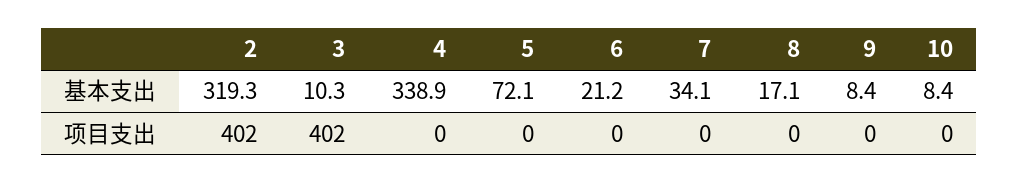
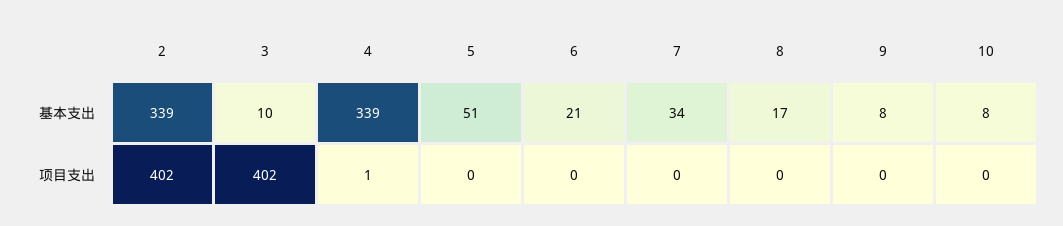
  {
    "2": {
-     "基本支出": 319.3,
+     "基本支出": 339,
      "项目支出": 402
    },
    "3": {
      "基本支出": 10.3,
      "项目支出": 402
    },
    "4": {
      "基本支出": 338.9,
-     "项目支出": 0
+     "项目支出": 1
    },
    "5": {
-     "基本支出": 72.1,
+     "基本支出": 51,
      "项目支出": 0
    },
    "6": {
      "基本支出": 21.2,
      "项目支出": 0
    },
    "7": {
      "基本支出": 34.1,
      "项目支出": 0
    },
    "8": {
      "基本支出": 17.1,
      "项目支出": 0
    },
    "9": {
      "基本支出": 8.4,
      "项目支出": 0
    },
    "10": {
      "基本支出": 8.4,
      "项目支出": 0
    }
  }

